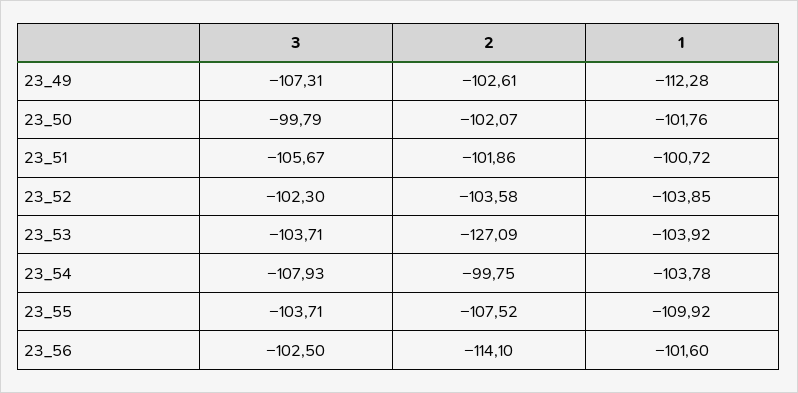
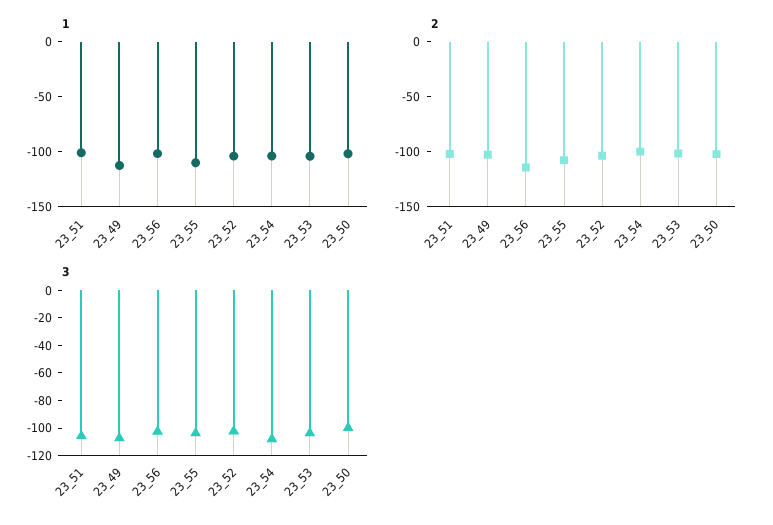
  {
    "3": {
      "23_49": -107.31,
      "23_50": -99.79,
      "23_51": -105.67,
      "23_52": -102.3,
      "23_53": -103.71,
      "23_54": -107.93,
      "23_55": -103.71,
      "23_56": -102.5
    },
    "2": {
      "23_49": -102.61,
      "23_50": -102.07,
      "23_51": -101.86,
      "23_52": -103.58,
-     "23_53": -127.09,
+     "23_53": -100,
      "23_54": -99.75,
      "23_55": -107.52,
      "23_56": -114.1
    },
    "1": {
      "23_49": -112.28,
      "23_50": -101.76,
      "23_51": -100.72,
      "23_52": -103.85,
      "23_53": -103.92,
      "23_54": -103.78,
      "23_55": -109.92,
      "23_56": -101.6
    }
  }

